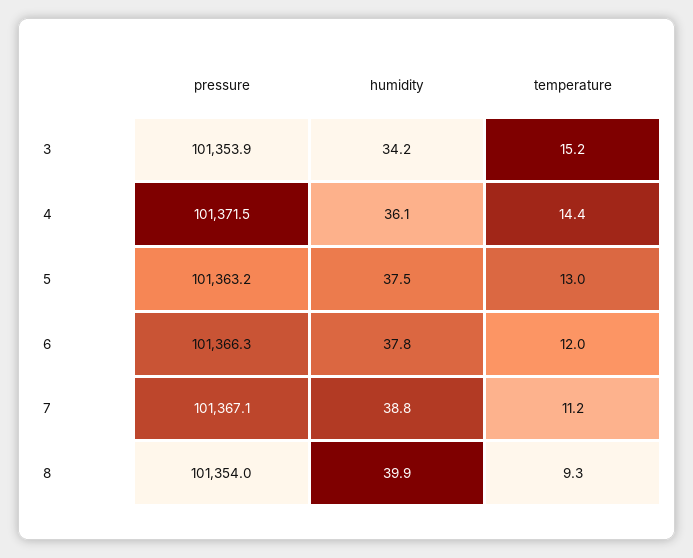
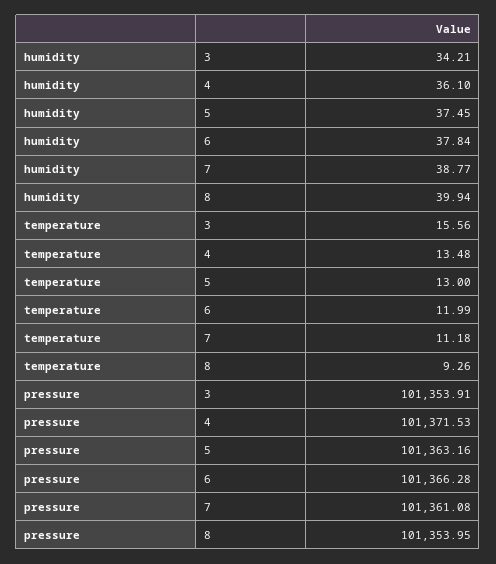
  {
    "pressure": {
      "3": 101353.91,
      "4": 101371.53,
      "5": 101363.16,
      "6": 101366.28,
-     "7": 101367.1,
+     "7": 101361.08,
      "8": 101353.95
    },
    "humidity": {
      "3": 34.21,
      "4": 36.1,
      "5": 37.45,
      "6": 37.84,
      "7": 38.77,
      "8": 39.94
    },
    "temperature": {
-     "3": 15.2,
+     "3": 15.56,
-     "4": 14.4,
+     "4": 13.48,
      "5": 13,
      "6": 11.99,
      "7": 11.18,
      "8": 9.26
    }
  }

